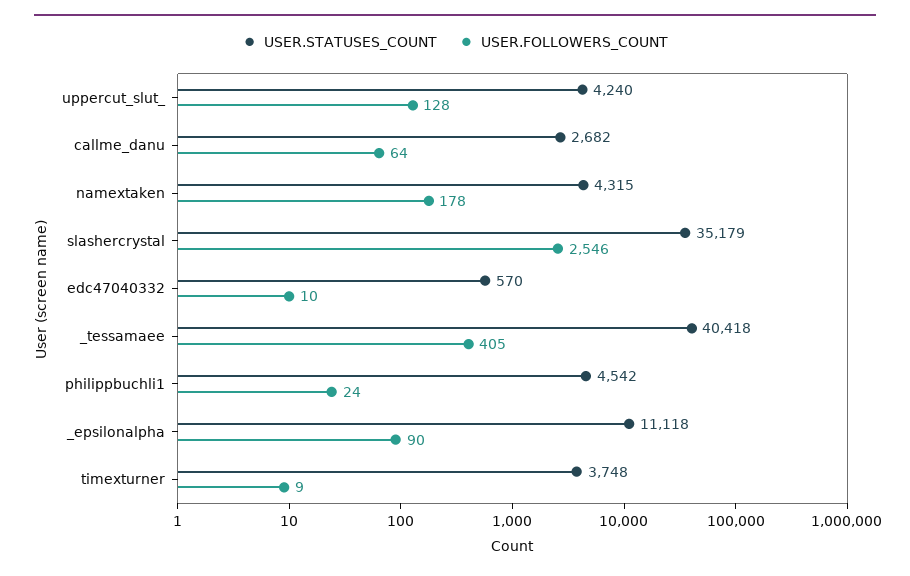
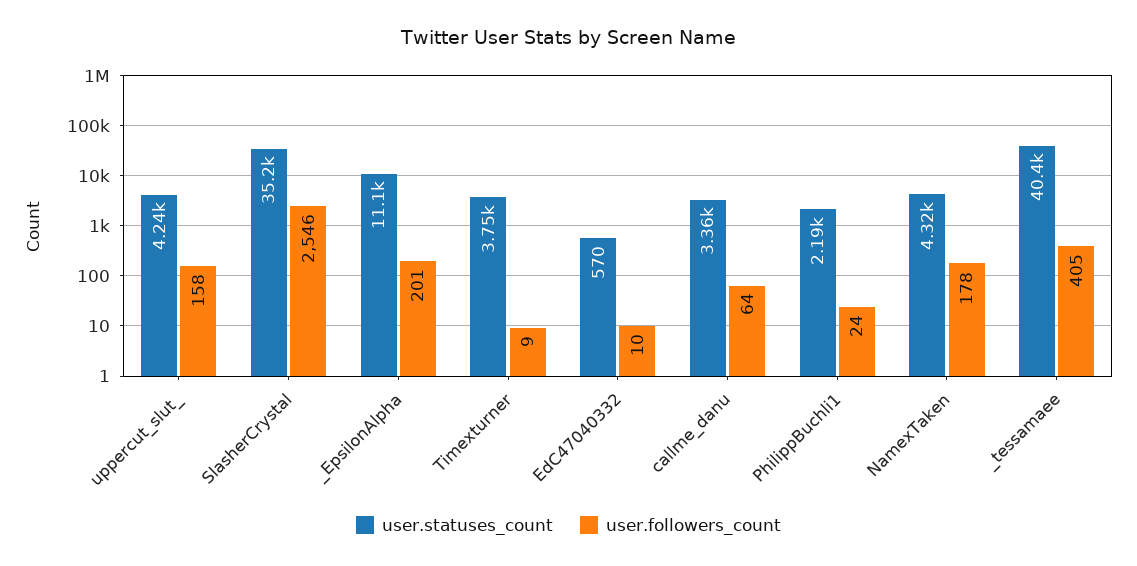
  {
    "USER.STATUSES_COUNT": {
      "uppercut_slut_": 4240,
-     "callme_danu": 2682,
+     "callme_danu": 3360,
      "namextaken": 4315,
      "slashercrystal": 35179,
      "edc47040332": 570,
      "_tessamaee": 40418,
-     "philippbuchli1": 4542,
+     "philippbuchli1": 2190,
      "_epsilonalpha": 11118,
      "timexturner": 3748
    },
    "USER.FOLLOWERS_COUNT": {
-     "uppercut_slut_": 128,
+     "uppercut_slut_": 158,
      "callme_danu": 64,
      "namextaken": 178,
      "slashercrystal": 2546,
      "edc47040332": 10,
      "_tessamaee": 405,
      "philippbuchli1": 24,
-     "_epsilonalpha": 90,
+     "_epsilonalpha": 201,
      "timexturner": 9
    }
  }

